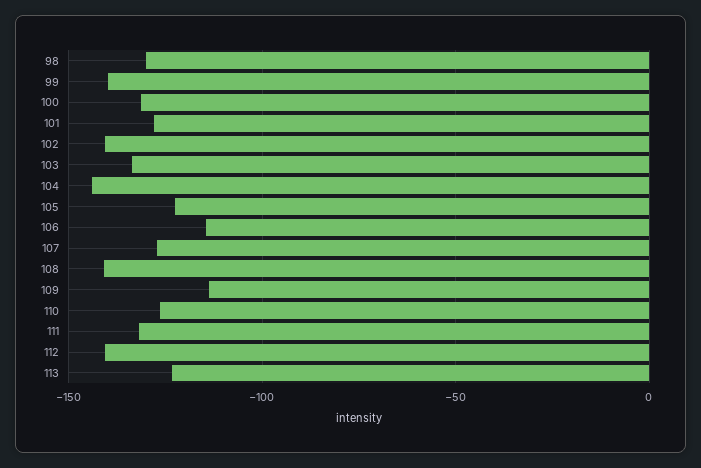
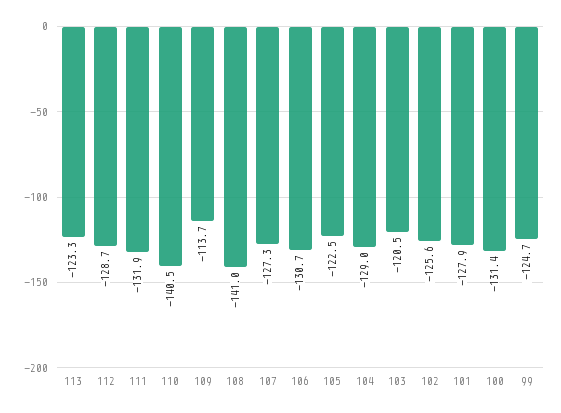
  {
-   "98": -130,
-   "99": -140,
+   "99": -124.7,
    "100": -131.4,
    "101": -127.9,
-   "102": -140,
+   "102": -125.6,
-   "103": -135,
+   "103": -120.5,
-   "104": -145,
+   "104": -129,
    "105": -122.5,
-   "106": -115,
+   "106": -130.7,
    "107": -127.3,
    "108": -141,
    "109": -113.7,
-   "110": -125,
+   "110": -140.5,
    "111": -131.9,
-   "112": -140,
+   "112": -128.7,
    "113": -123.3
  }

